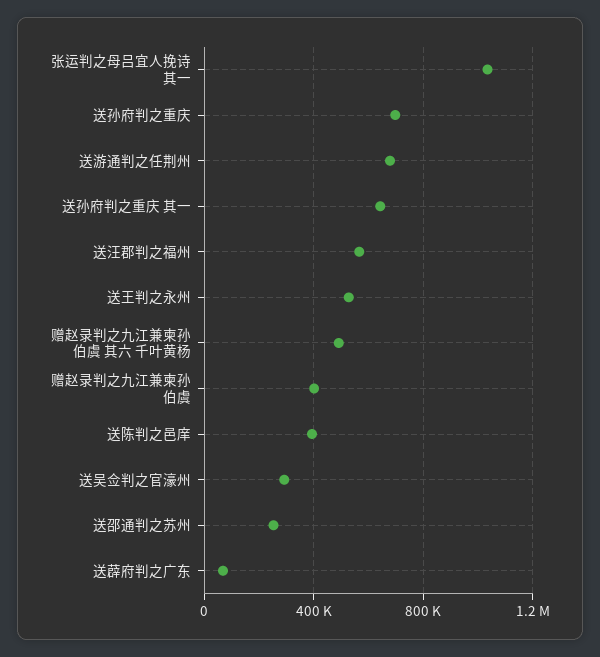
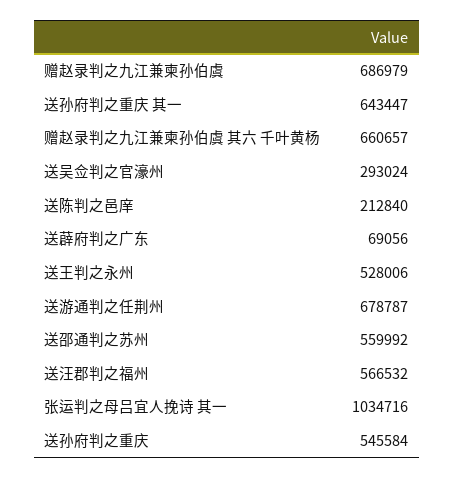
  {
    "张运判之母吕宜人挽诗 其一": 1034716,
-   "送孙府判之重庆": 700000,
+   "送孙府判之重庆": 545584,
    "送游通判之任荆州": 678787,
    "送孙府判之重庆 其一": 643447,
    "送汪郡判之福州": 566532,
    "送王判之永州": 528006,
-   "赠赵录判之九江兼柬孙伯虞 其六 千叶黄杨": 500000,
+   "赠赵录判之九江兼柬孙伯虞 其六 千叶黄杨": 660657,
-   "赠赵录判之九江兼柬孙伯虞": 400000,
+   "赠赵录判之九江兼柬孙伯虞": 686979,
-   "送陈判之邑庠": 400000,
+   "送陈判之邑庠": 212840,
    "送吴佥判之官濠州": 293024,
-   "送邵通判之苏州": 250000,
+   "送邵通判之苏州": 559992,
    "送薜府判之广东": 69056
  }

